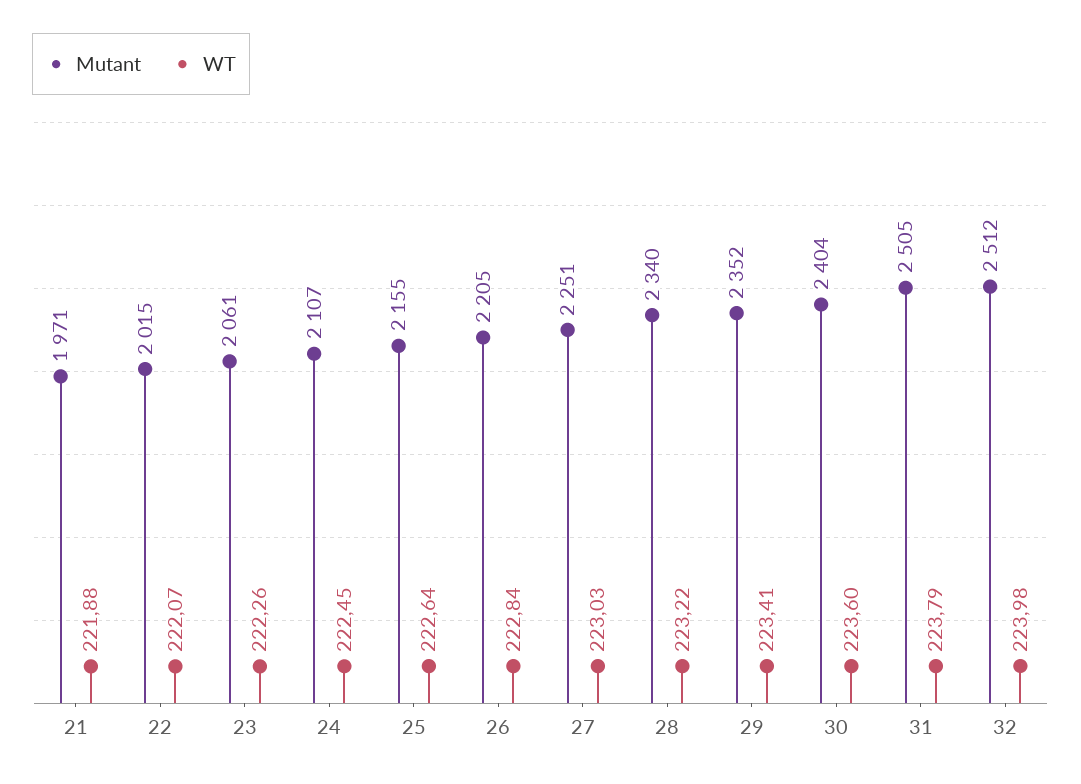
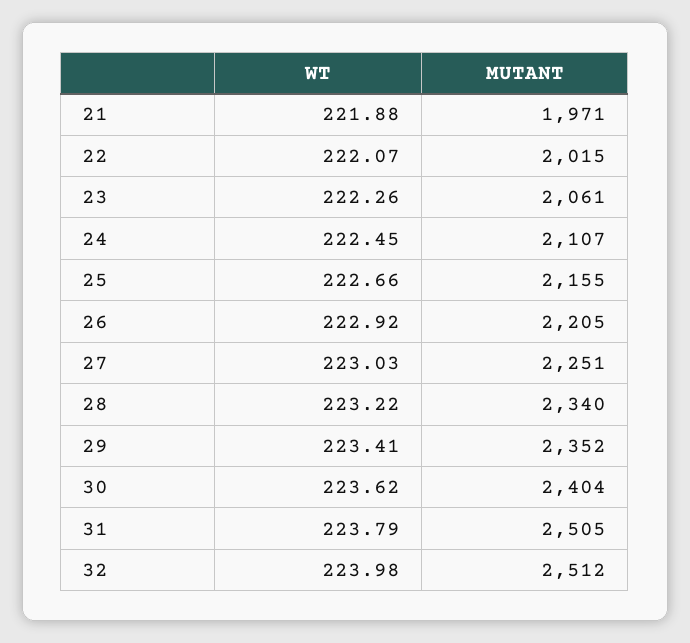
  {
    "Mutant": {
      "21": 1971,
      "22": 2015,
      "23": 2061,
      "24": 2107,
      "25": 2155,
      "26": 2205,
      "27": 2251,
      "28": 2340,
      "29": 2352,
      "30": 2404,
      "31": 2505,
      "32": 2512
    },
    "WT": {
      "21": 221.88,
      "22": 222.07,
      "23": 222.26,
      "24": 222.45,
-     "25": 222.64,
+     "25": 222.66,
-     "26": 222.84,
+     "26": 222.92,
      "27": 223.03,
      "28": 223.22,
      "29": 223.41,
-     "30": 223.6,
+     "30": 223.62,
      "31": 223.79,
      "32": 223.98
    }
  }

